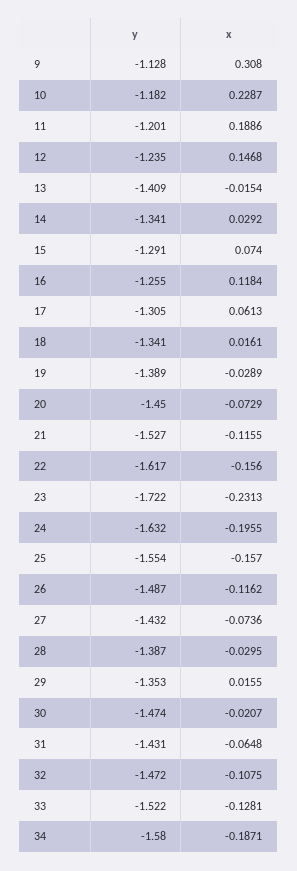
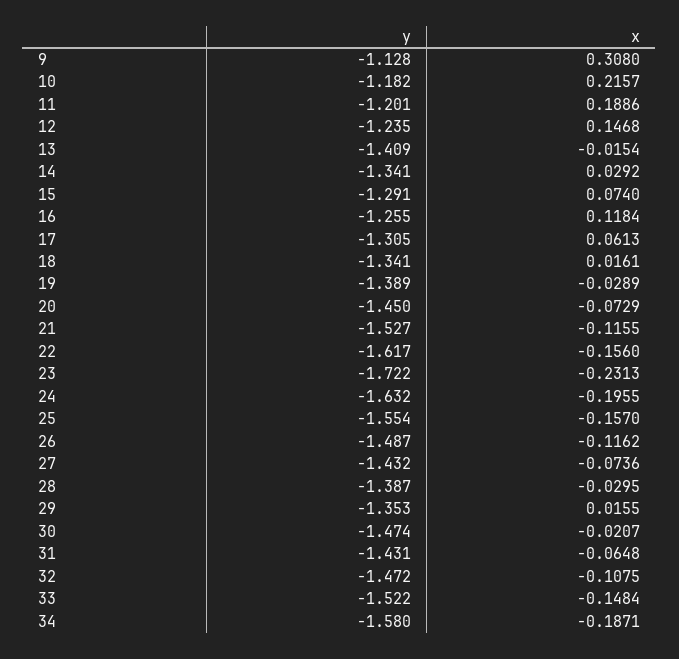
  {
    "y": {
      "9": -1.128,
      "10": -1.182,
      "11": -1.201,
      "12": -1.235,
      "13": -1.409,
      "14": -1.341,
      "15": -1.291,
      "16": -1.255,
      "17": -1.305,
      "18": -1.341,
      "19": -1.389,
      "20": -1.45,
      "21": -1.527,
      "22": -1.617,
      "23": -1.722,
      "24": -1.632,
      "25": -1.554,
      "26": -1.487,
      "27": -1.432,
      "28": -1.387,
      "29": -1.353,
      "30": -1.474,
      "31": -1.431,
      "32": -1.472,
      "33": -1.522,
      "34": -1.58
    },
    "x": {
      "9": 0.308,
-     "10": 0.2287,
+     "10": 0.2157,
      "11": 0.1886,
      "12": 0.1468,
      "13": -0.0154,
      "14": 0.0292,
      "15": 0.074,
      "16": 0.1184,
      "17": 0.0613,
      "18": 0.0161,
      "19": -0.0289,
      "20": -0.0729,
      "21": -0.1155,
      "22": -0.156,
      "23": -0.2313,
      "24": -0.1955,
      "25": -0.157,
      "26": -0.1162,
      "27": -0.0736,
      "28": -0.0295,
      "29": 0.0155,
      "30": -0.0207,
      "31": -0.0648,
      "32": -0.1075,
-     "33": -0.1281,
+     "33": -0.1484,
      "34": -0.1871
    }
  }

